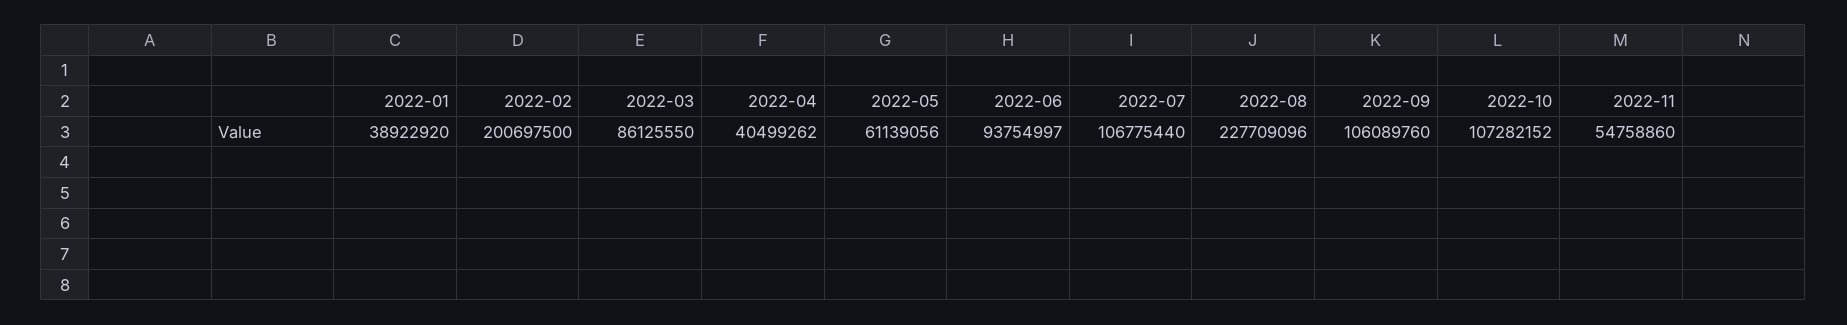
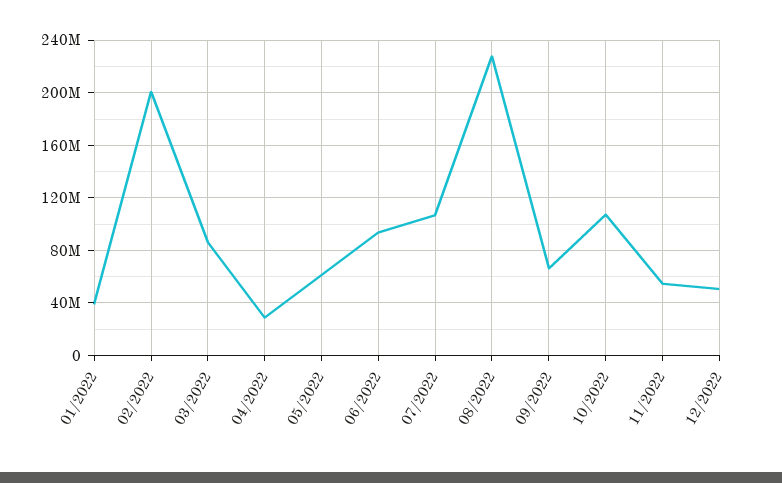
  {
    "2022-01": 38922920,
    "2022-02": 200697500,
    "2022-03": 86125550,
-   "2022-04": 40499262,
+   "2022-04": 30000000,
    "2022-05": 61139056,
    "2022-06": 93754997,
    "2022-07": 106775440,
    "2022-08": 227709096,
-   "2022-09": 106089760,
+   "2022-09": 65000000,
    "2022-10": 107282152,
-   "2022-11": 54758860
+   "2022-11": 54758860,
+   "12/2022": 50000000
  }

